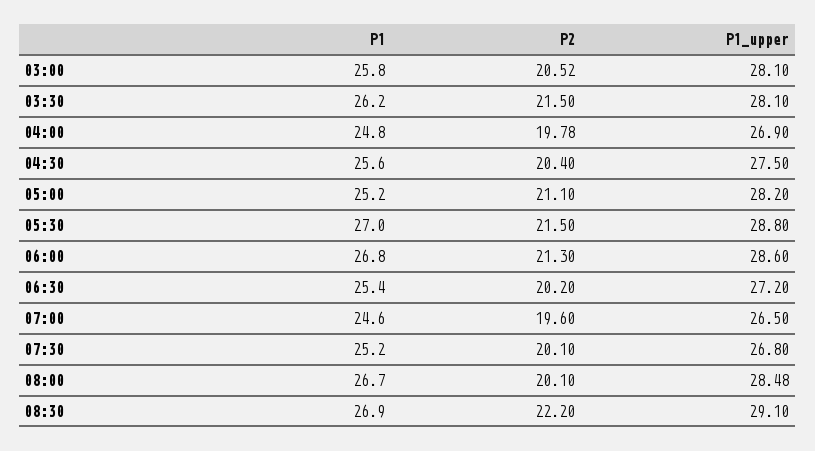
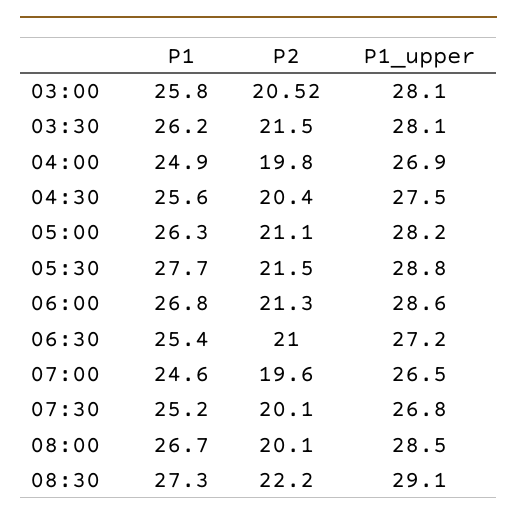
  {
    "P1": {
      "03:00": 25.8,
      "03:30": 26.2,
-     "04:00": 24.8,
+     "04:00": 24.9,
      "04:30": 25.6,
-     "05:00": 25.2,
+     "05:00": 26.3,
-     "05:30": 27,
+     "05:30": 27.7,
      "06:00": 26.8,
      "06:30": 25.4,
      "07:00": 24.6,
      "07:30": 25.2,
      "08:00": 26.7,
-     "08:30": 26.9
+     "08:30": 27.3
    },
    "P2": {
      "03:00": 20.52,
      "03:30": 21.5,
-     "04:00": 19.78,
+     "04:00": 19.8,
      "04:30": 20.4,
      "05:00": 21.1,
      "05:30": 21.5,
      "06:00": 21.3,
-     "06:30": 20.2,
+     "06:30": 21,
      "07:00": 19.6,
      "07:30": 20.1,
      "08:00": 20.1,
      "08:30": 22.2
    },
    "P1_upper": {
      "03:00": 28.1,
      "03:30": 28.1,
      "04:00": 26.9,
      "04:30": 27.5,
      "05:00": 28.2,
      "05:30": 28.8,
      "06:00": 28.6,
      "06:30": 27.2,
      "07:00": 26.5,
      "07:30": 26.8,
-     "08:00": 28.48,
+     "08:00": 28.5,
      "08:30": 29.1
    }
  }

